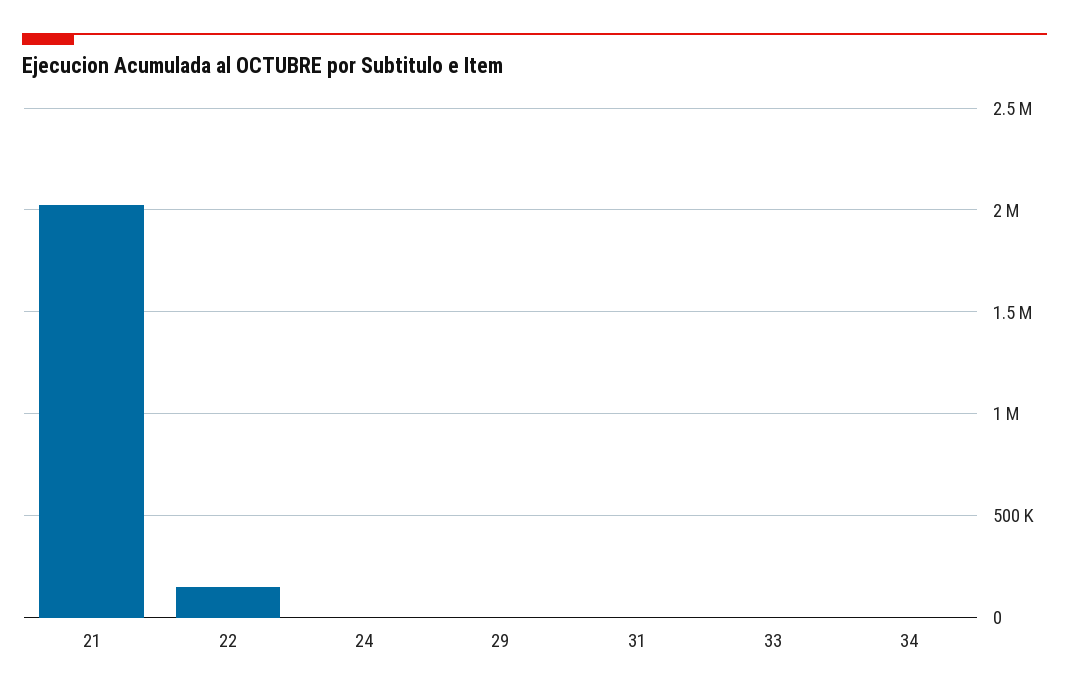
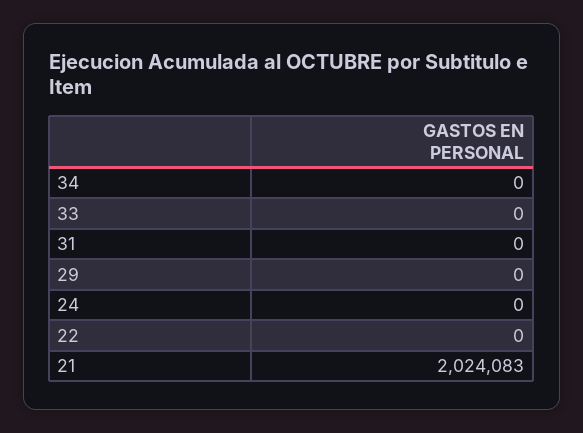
  {
    "21": 2024083,
-   "22": 150000,
+   "22": 0,
    "24": 0,
    "29": 0,
    "31": 0,
    "33": 0,
    "34": 0
  }

